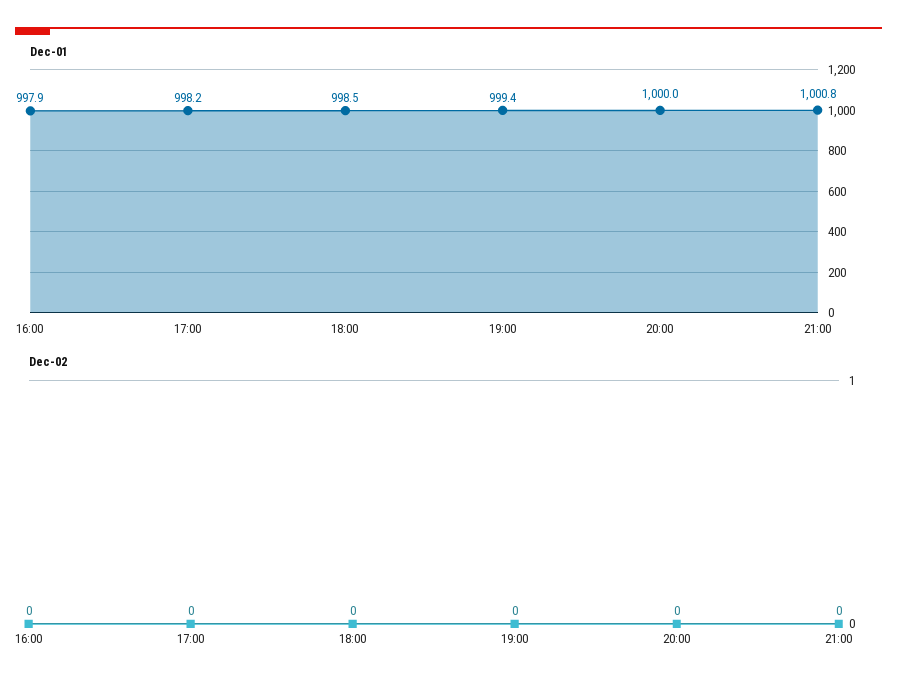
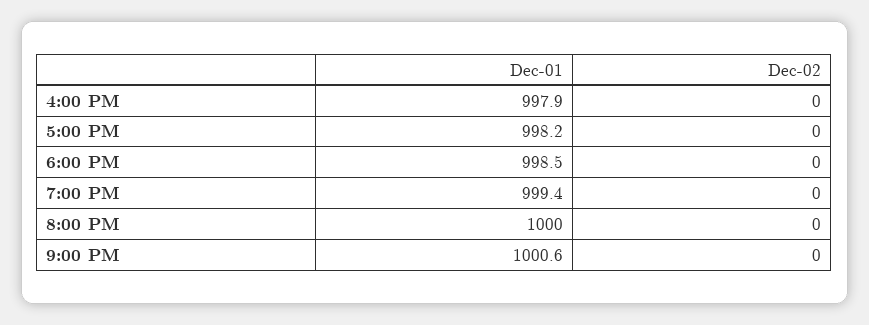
  {
    "Dec-01": {
      "16:00": 997.9,
      "17:00": 998.2,
      "18:00": 998.5,
      "19:00": 999.4,
      "20:00": 1000,
-     "21:00": 1000.8
+     "21:00": 1000.6
    },
    "Dec-02": {
      "16:00": 0,
      "17:00": 0,
      "18:00": 0,
      "19:00": 0,
      "20:00": 0,
      "21:00": 0
    }
  }

